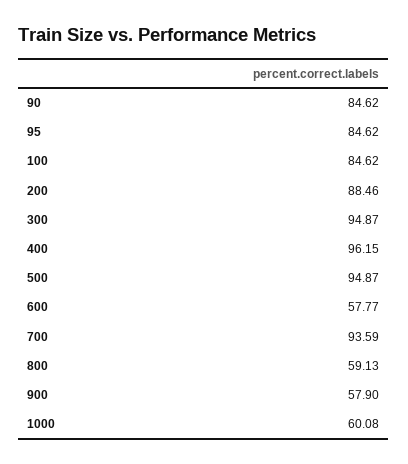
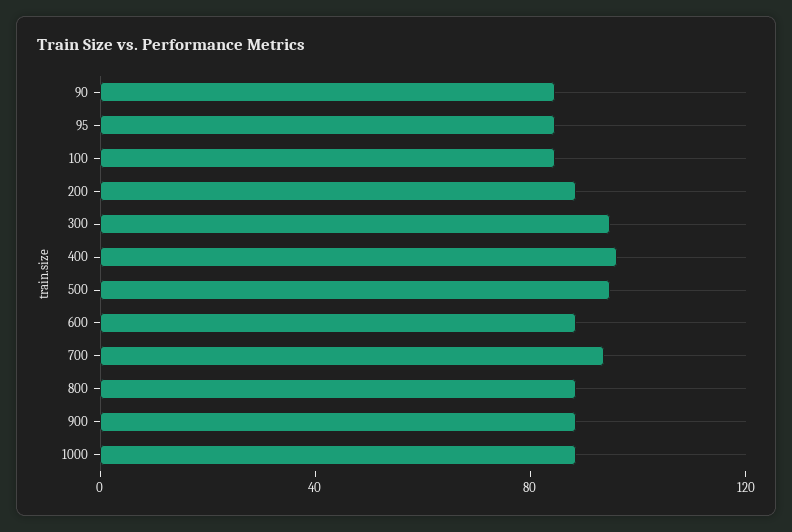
  {
    "90": 84.62,
    "95": 84.62,
    "100": 84.62,
    "200": 88.46,
    "300": 94.87,
    "400": 96.15,
    "500": 94.87,
-   "600": 57.77,
+   "600": 90,
    "700": 93.59,
-   "800": 59.13,
+   "800": 90,
-   "900": 57.9,
+   "900": 90,
-   "1000": 60.08
+   "1000": 90
  }

